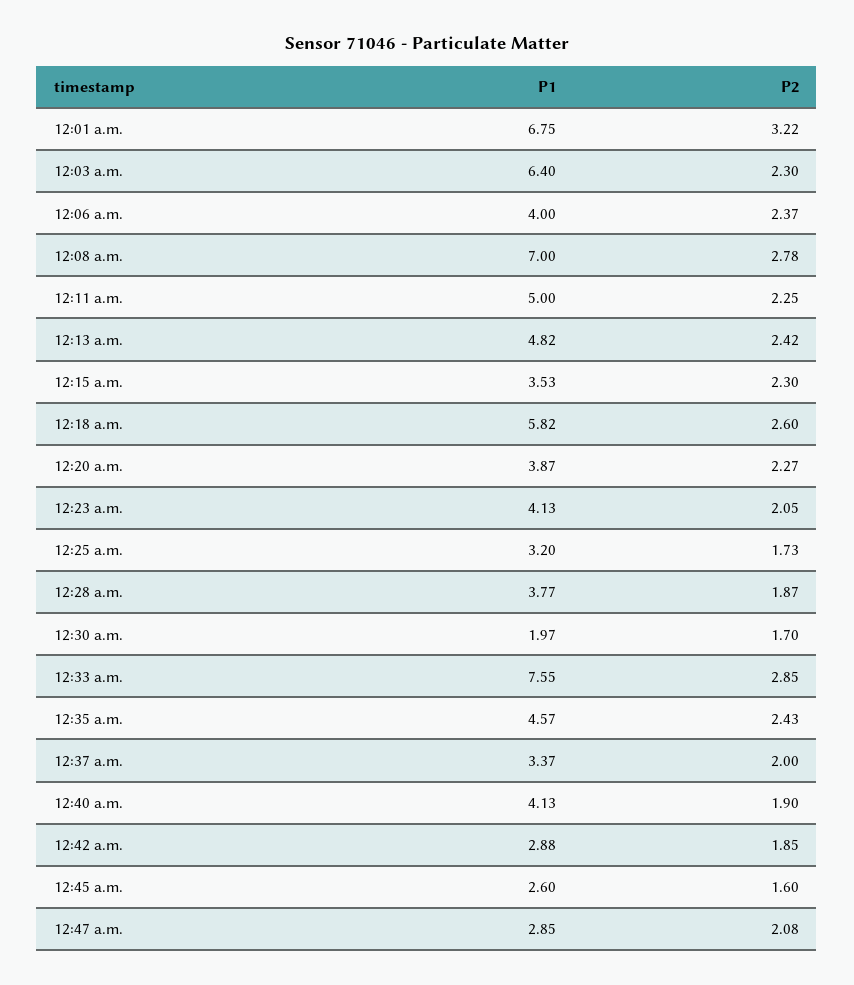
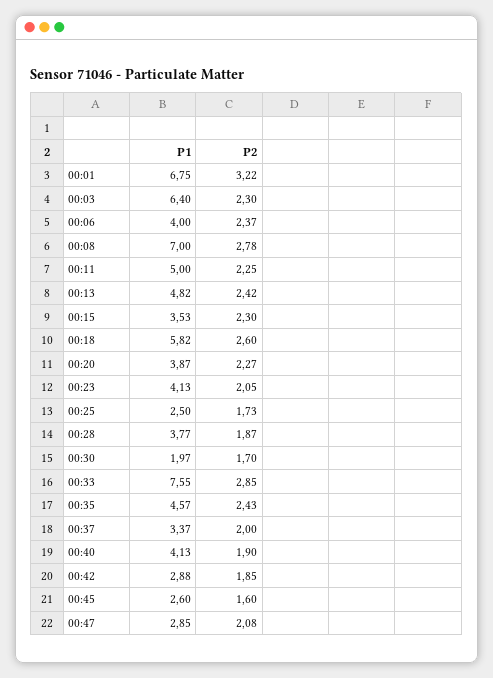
  {
    "P1": {
      "12:01 a.m.": 6.75,
      "12:03 a.m.": 6.4,
      "12:06 a.m.": 4,
      "12:08 a.m.": 7,
      "12:11 a.m.": 5,
      "12:13 a.m.": 4.82,
      "12:15 a.m.": 3.53,
      "12:18 a.m.": 5.82,
      "12:20 a.m.": 3.87,
      "12:23 a.m.": 4.13,
-     "12:25 a.m.": 3.2,
+     "12:25 a.m.": 2.5,
      "12:28 a.m.": 3.77,
      "12:30 a.m.": 1.97,
      "12:33 a.m.": 7.55,
      "12:35 a.m.": 4.57,
      "12:37 a.m.": 3.37,
      "12:40 a.m.": 4.13,
      "12:42 a.m.": 2.88,
      "12:45 a.m.": 2.6,
      "12:47 a.m.": 2.85
    },
    "P2": {
      "12:01 a.m.": 3.22,
      "12:03 a.m.": 2.3,
      "12:06 a.m.": 2.37,
      "12:08 a.m.": 2.78,
      "12:11 a.m.": 2.25,
      "12:13 a.m.": 2.42,
      "12:15 a.m.": 2.3,
      "12:18 a.m.": 2.6,
      "12:20 a.m.": 2.27,
      "12:23 a.m.": 2.05,
      "12:25 a.m.": 1.73,
      "12:28 a.m.": 1.87,
      "12:30 a.m.": 1.7,
      "12:33 a.m.": 2.85,
      "12:35 a.m.": 2.43,
      "12:37 a.m.": 2,
      "12:40 a.m.": 1.9,
      "12:42 a.m.": 1.85,
      "12:45 a.m.": 1.6,
      "12:47 a.m.": 2.08
    }
  }

